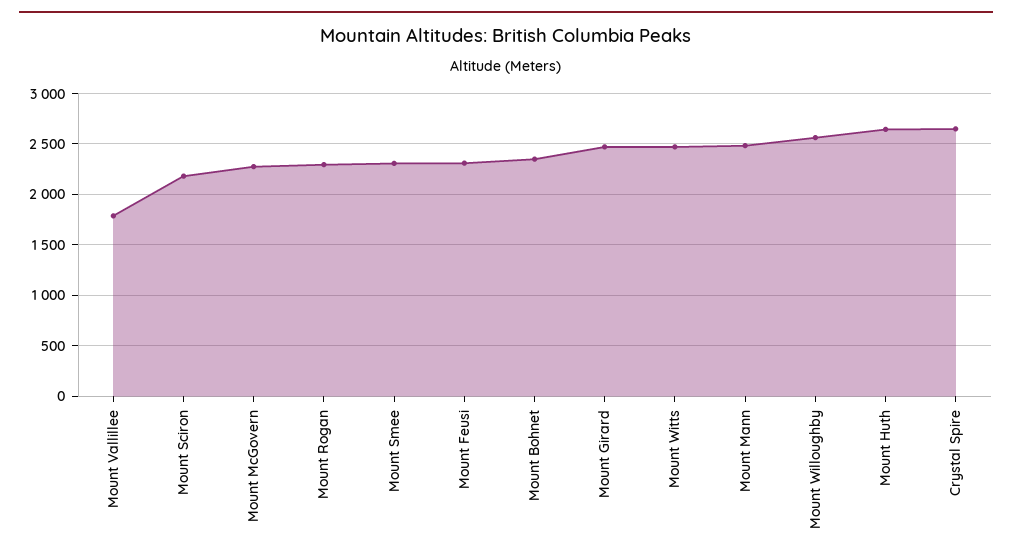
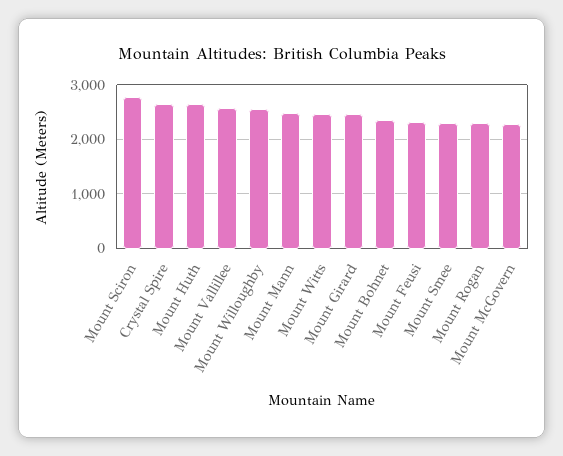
  {
-   "Mount Vallillee": 1800,
+   "Mount Vallillee": 2600,
-   "Mount Sciron": 2200,
+   "Mount Sciron": 2800,
    "Mount McGovern": 2300,
    "Mount Rogan": 2300,
    "Mount Smee": 2300,
    "Mount Feusi": 2300,
    "Mount Bohnet": 2400,
    "Mount Girard": 2500,
    "Mount Witts": 2500,
    "Mount Mann": 2500,
    "Mount Willoughby": 2600,
    "Mount Huth": 2600,
    "Crystal Spire": 2700
  }

